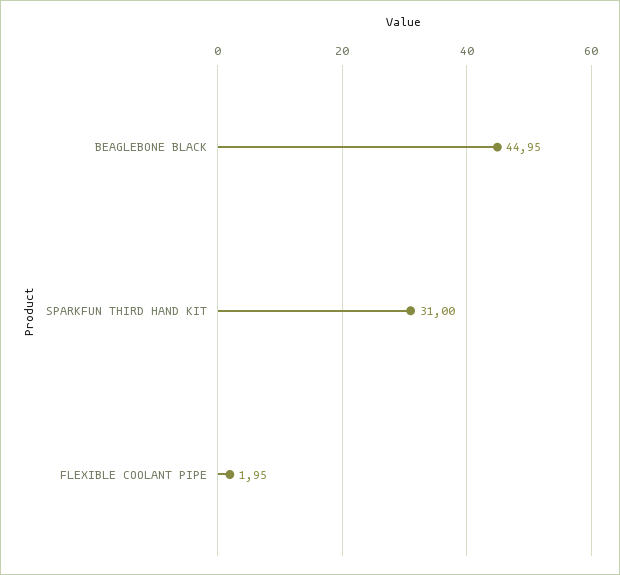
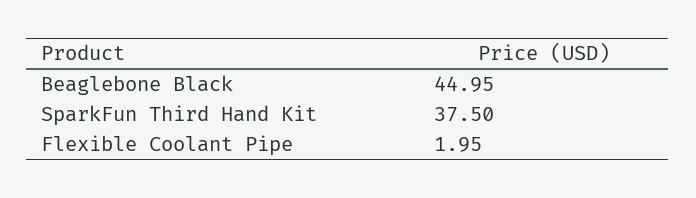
  {
    "BEAGLEBONE BLACK": 44.95,
-   "SPARKFUN THIRD HAND KIT": 31,
+   "SPARKFUN THIRD HAND KIT": 37.5,
    "FLEXIBLE COOLANT PIPE": 1.95
  }

